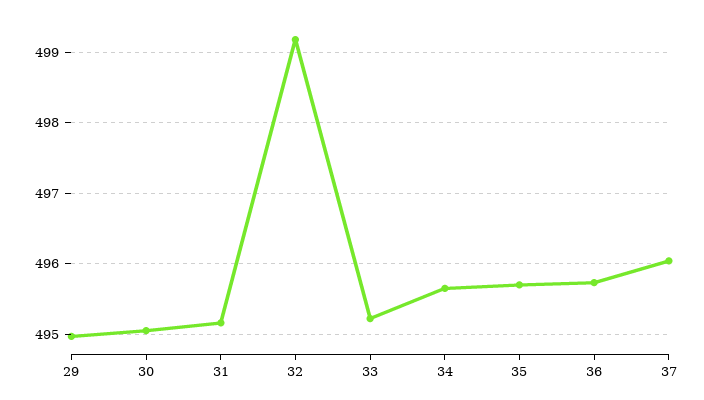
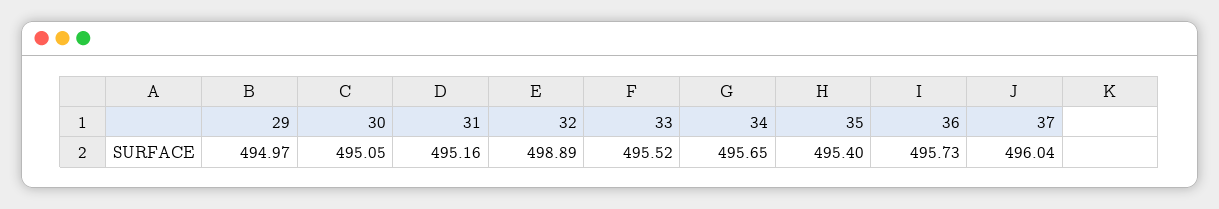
  {
    "29": 494.97,
    "30": 495.05,
    "31": 495.16,
-   "32": 499.2,
+   "32": 498.89,
-   "33": 495.2,
+   "33": 495.52,
    "34": 495.65,
-   "35": 495.7,
+   "35": 495.4,
    "36": 495.73,
    "37": 496.04
  }

